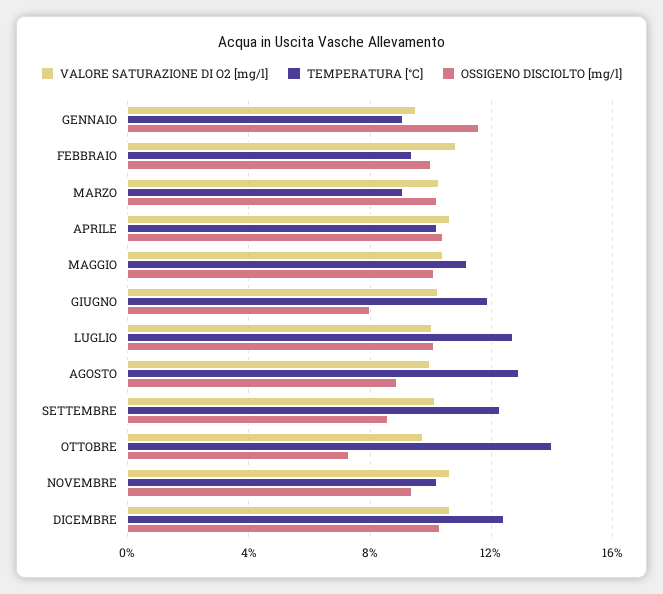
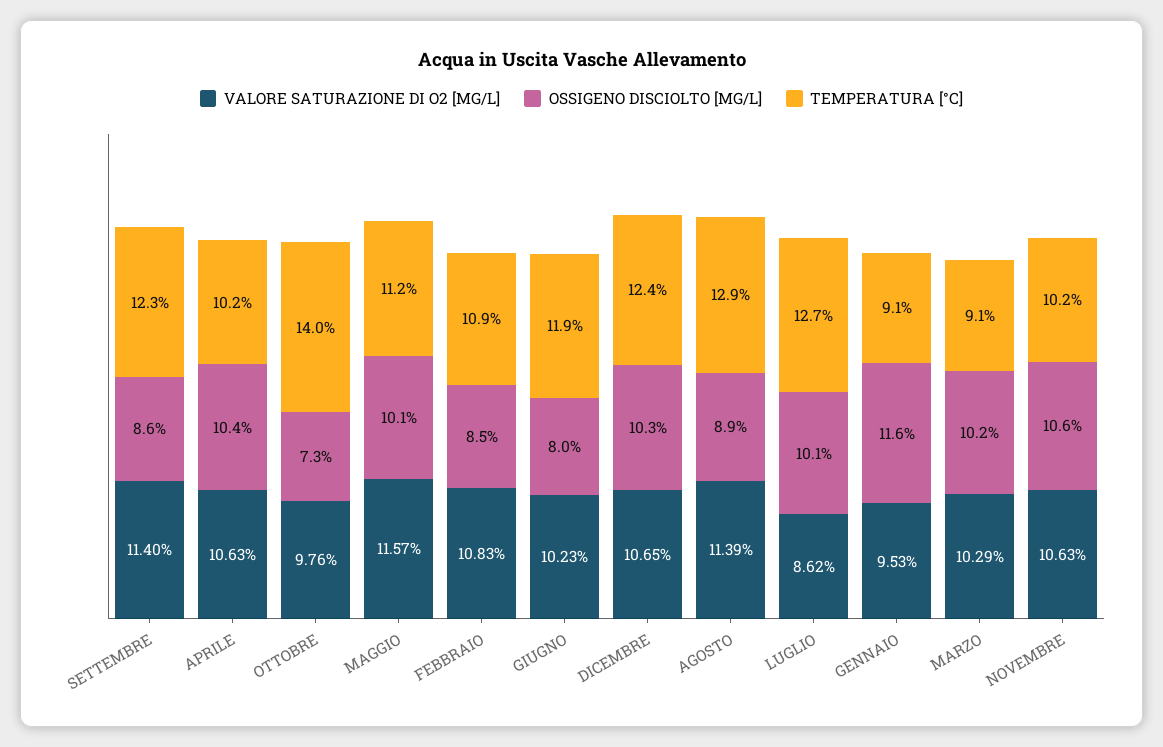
  {
    "VALORE SATURAZIONE DI O2 [mg/l]": {
      "GENNAIO": 9.53,
      "FEBBRAIO": 10.83,
      "MARZO": 10.29,
      "APRILE": 10.63,
-     "MAGGIO": 10.5,
+     "MAGGIO": 11.57,
      "GIUGNO": 10.23,
-     "LUGLIO": 10,
+     "LUGLIO": 8.62,
-     "AGOSTO": 10,
+     "AGOSTO": 11.39,
-     "SETTEMBRE": 10,
+     "SETTEMBRE": 11.4,
      "OTTOBRE": 9.76,
      "NOVEMBRE": 10.63,
      "DICEMBRE": 10.65
    },
    "TEMPERATURA [°C]": {
      "GENNAIO": 9.1,
-     "FEBBRAIO": 9.5,
+     "FEBBRAIO": 10.9,
      "MARZO": 9.1,
      "APRILE": 10.2,
      "MAGGIO": 11.2,
      "GIUGNO": 11.9,
      "LUGLIO": 12.7,
      "AGOSTO": 12.9,
      "SETTEMBRE": 12.3,
      "OTTOBRE": 14,
      "NOVEMBRE": 10.2,
      "DICEMBRE": 12.4
    },
    "OSSIGENO DISCIOLTO [mg/l]": {
      "GENNAIO": 11.6,
-     "FEBBRAIO": 10,
+     "FEBBRAIO": 8.5,
      "MARZO": 10.2,
      "APRILE": 10.4,
      "MAGGIO": 10.1,
      "GIUGNO": 8,
      "LUGLIO": 10.1,
      "AGOSTO": 8.9,
      "SETTEMBRE": 8.6,
      "OTTOBRE": 7.3,
-     "NOVEMBRE": 9.5,
+     "NOVEMBRE": 10.6,
      "DICEMBRE": 10.3
    }
  }

